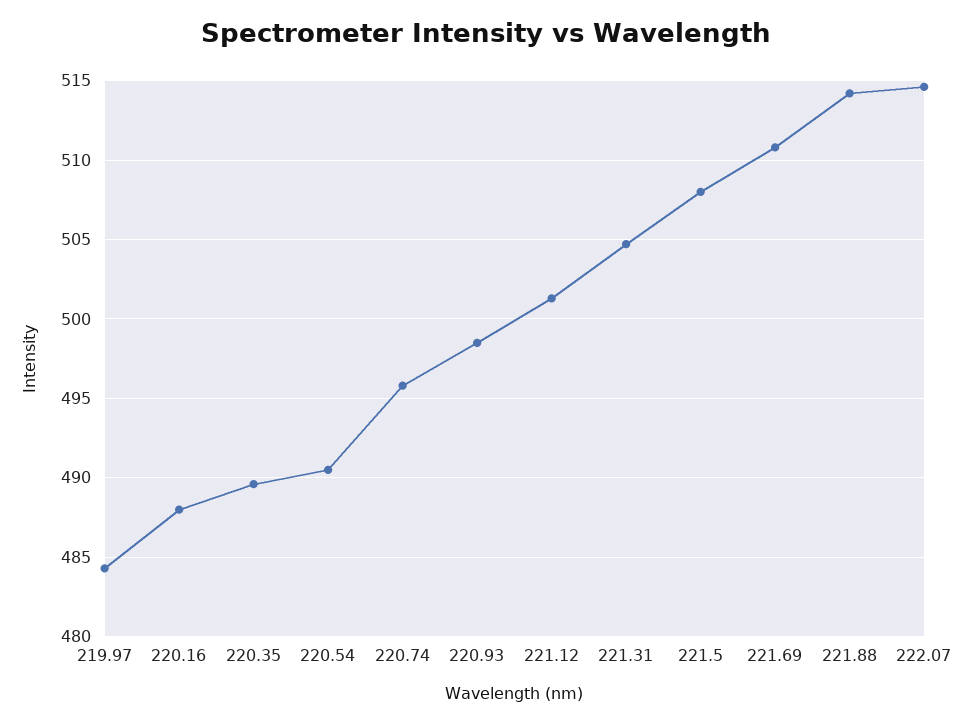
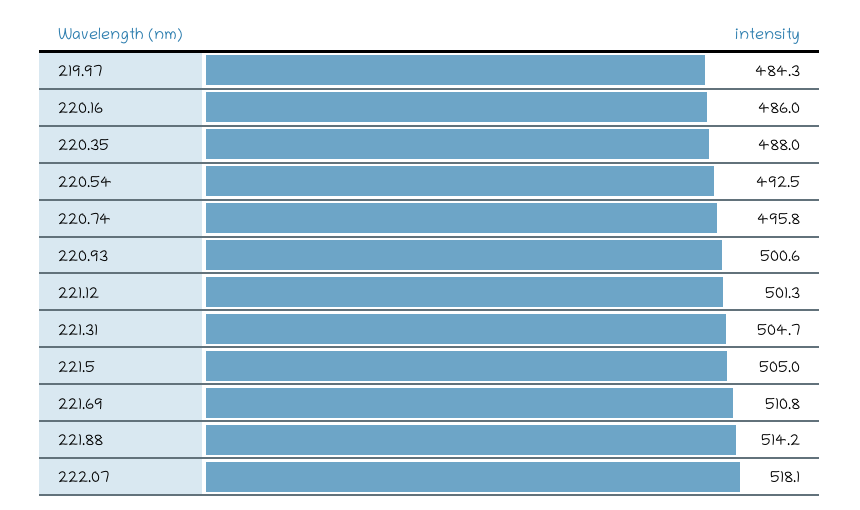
  {
    "219.97": 484.3,
-   "220.16": 488,
+   "220.16": 486,
-   "220.35": 489.5,
+   "220.35": 488,
-   "220.54": 490.5,
+   "220.54": 492.5,
    "220.74": 495.8,
-   "220.93": 498.5,
+   "220.93": 500.6,
    "221.12": 501.3,
    "221.31": 504.7,
-   "221.5": 508,
+   "221.5": 505,
    "221.69": 510.8,
    "221.88": 514.2,
-   "222.07": 514.5
+   "222.07": 518.1
  }

